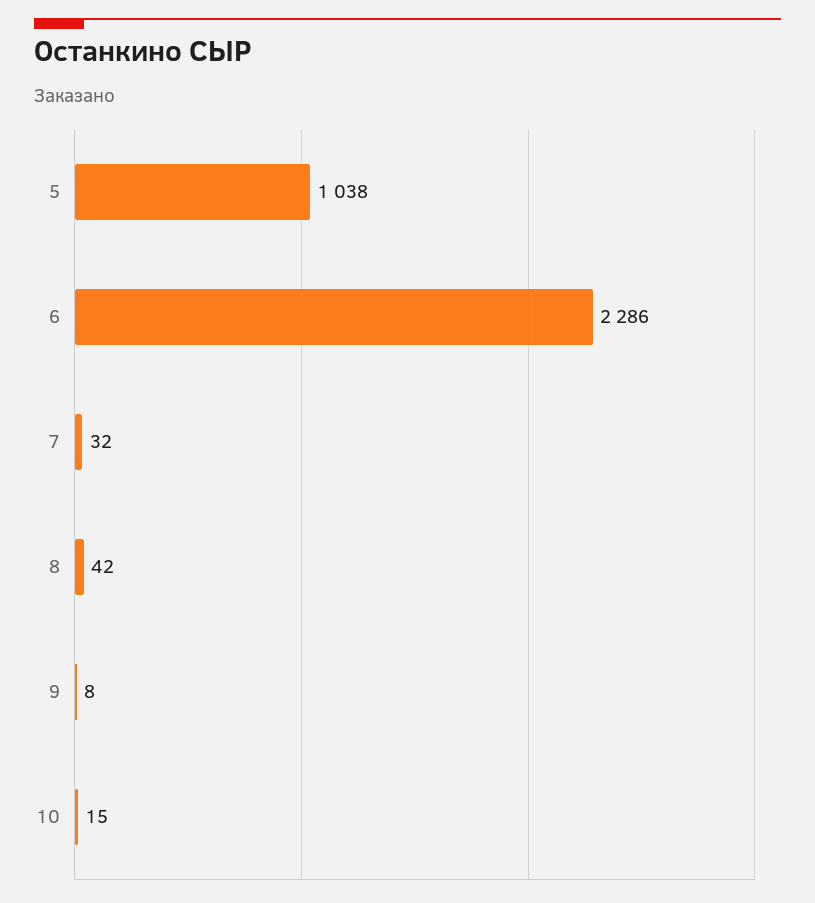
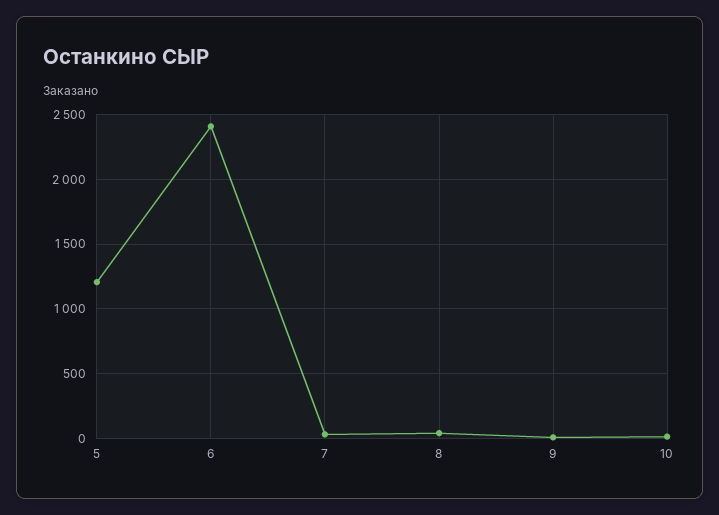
  {
-   "5": 1038,
+   "5": 1200,
-   "6": 2286,
+   "6": 2400,
    "7": 32,
    "8": 42,
    "9": 8,
    "10": 15
  }

